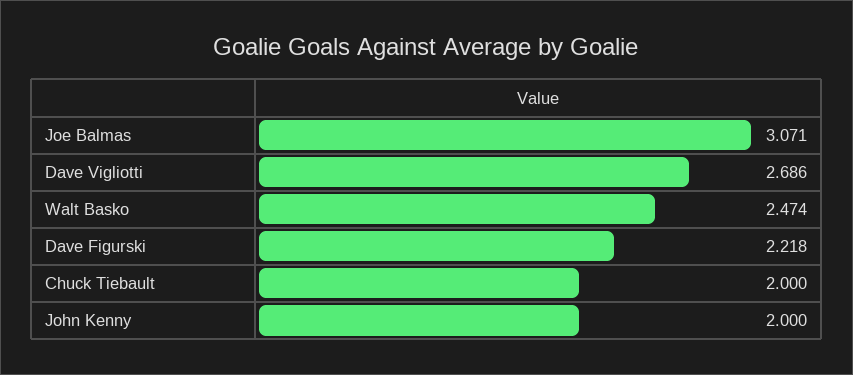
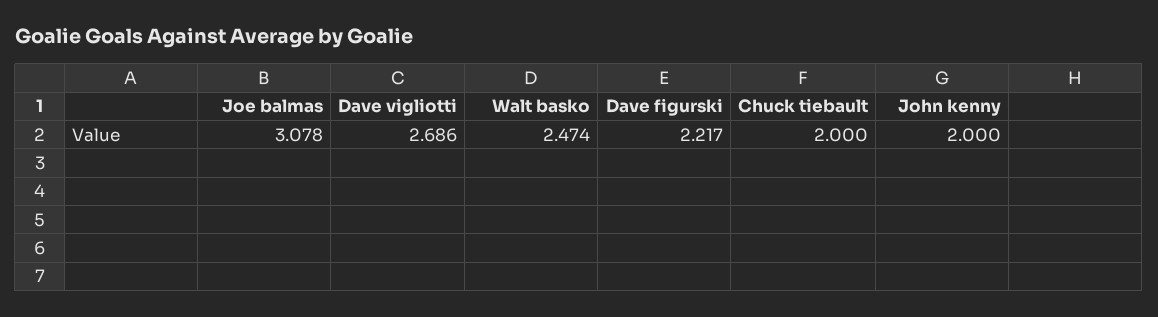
  {
-   "Joe Balmas": 3.071,
+   "Joe Balmas": 3.078,
    "Dave Vigliotti": 2.686,
    "Walt Basko": 2.474,
-   "Dave Figurski": 2.218,
+   "Dave Figurski": 2.217,
    "Chuck Tiebault": 2,
    "John Kenny": 2
  }

